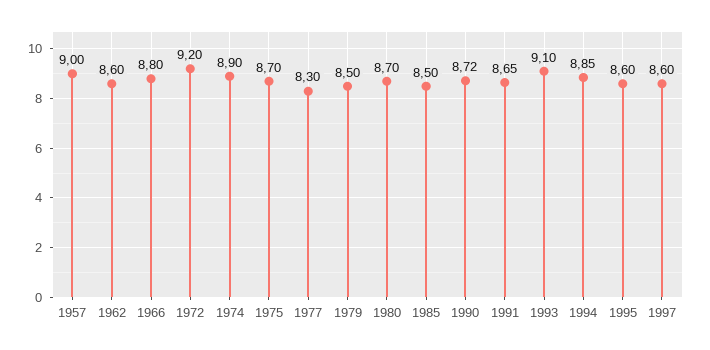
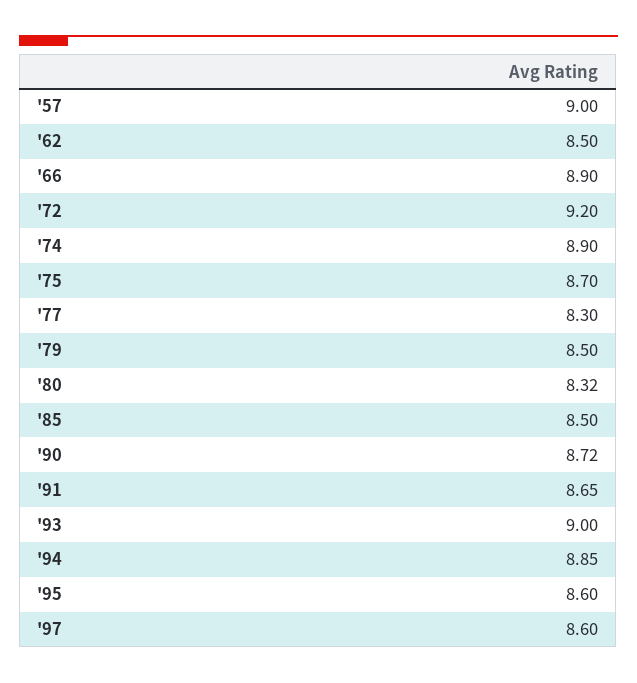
  {
    "1957": 9,
-   "1962": 8.6,
+   "1962": 8.5,
-   "1966": 8.8,
+   "1966": 8.9,
    "1972": 9.2,
    "1974": 8.9,
    "1975": 8.7,
    "1977": 8.3,
    "1979": 8.5,
-   "1980": 8.7,
+   "1980": 8.32,
    "1985": 8.5,
    "1990": 8.72,
    "1991": 8.65,
-   "1993": 9.1,
+   "1993": 9,
    "1994": 8.85,
    "1995": 8.6,
    "1997": 8.6
  }

